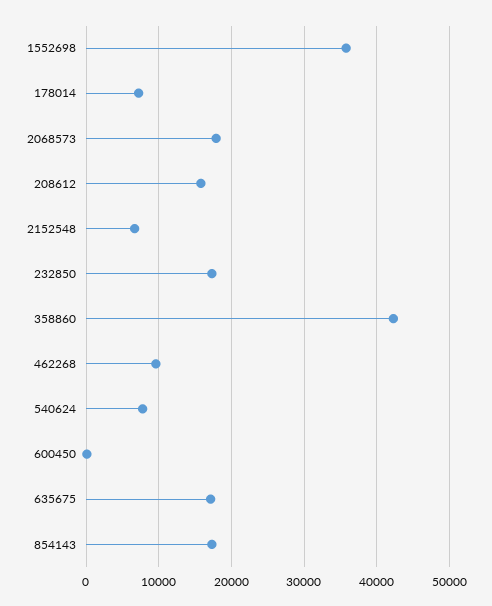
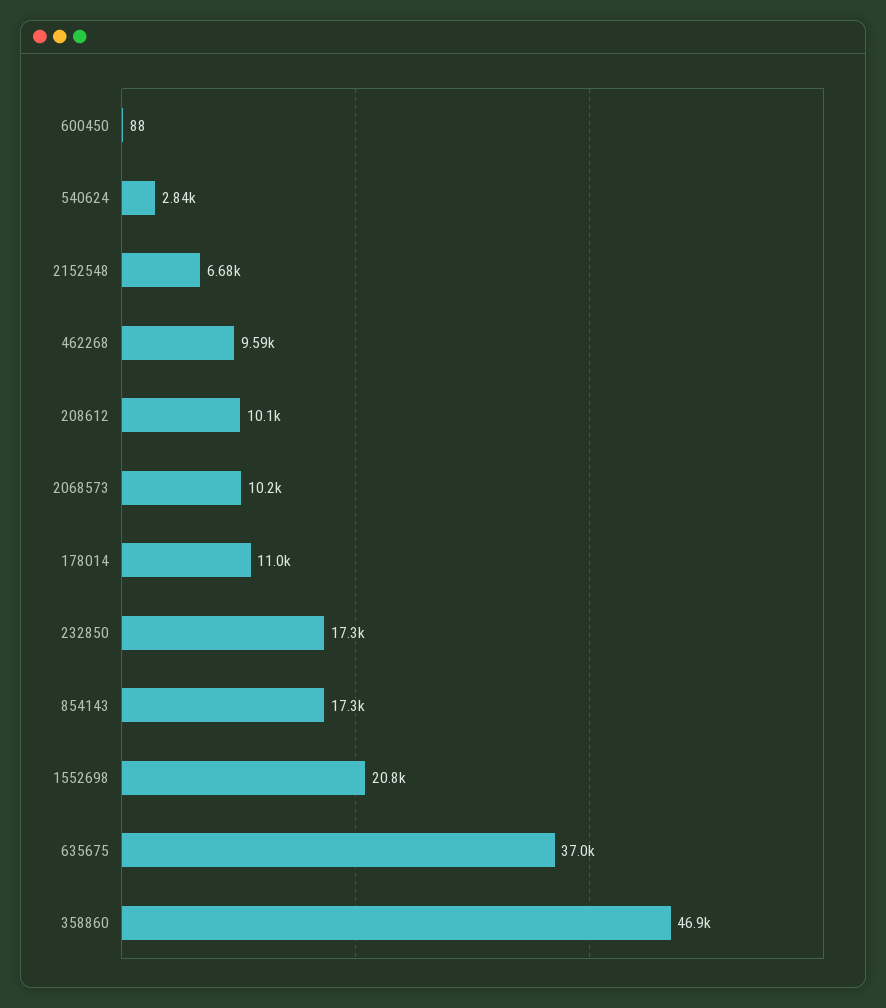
  {
-   "1552698": 36000,
+   "1552698": 20800,
-   "178014": 7000,
+   "178014": 11000,
-   "2068573": 18000,
+   "2068573": 10200,
-   "208612": 16000,
+   "208612": 10100,
    "2152548": 6680,
    "232850": 17300,
-   "358860": 42000,
+   "358860": 46900,
    "462268": 9590,
-   "540624": 8000,
+   "540624": 2840,
    "600450": 88,
-   "635675": 17000,
+   "635675": 37000,
    "854143": 17300
  }

